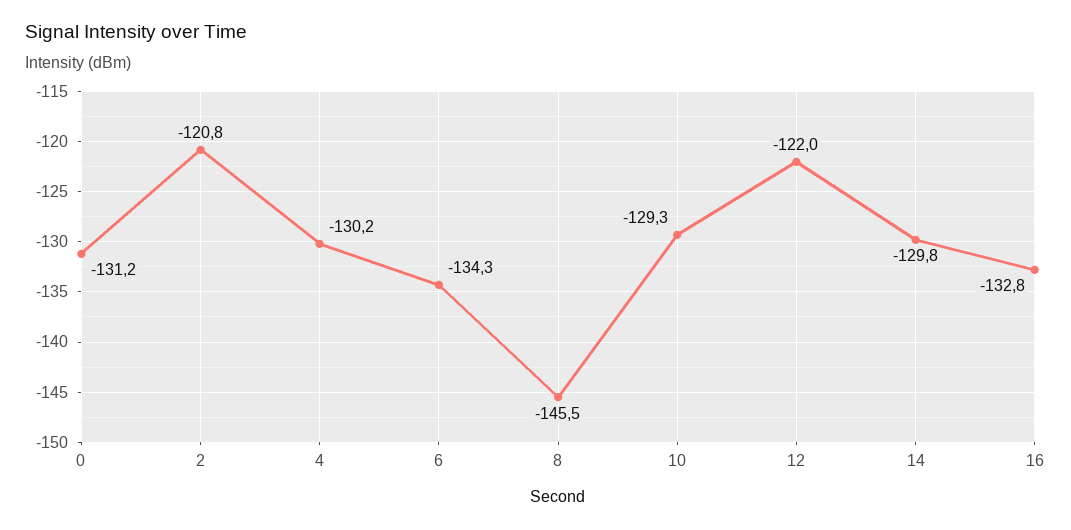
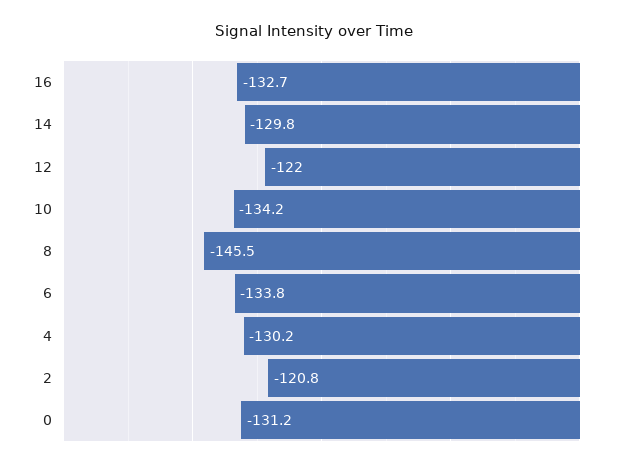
  {
    "0": -131.2,
    "2": -120.8,
    "4": -130.2,
-   "6": -134.3,
+   "6": -133.8,
    "8": -145.5,
-   "10": -129.3,
+   "10": -134.2,
    "12": -122,
    "14": -129.8,
-   "16": -132.8
+   "16": -132.7
  }

